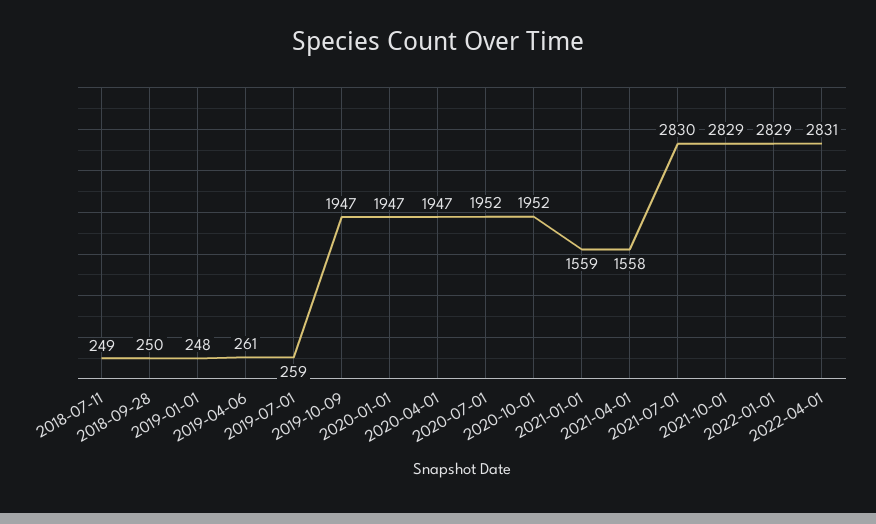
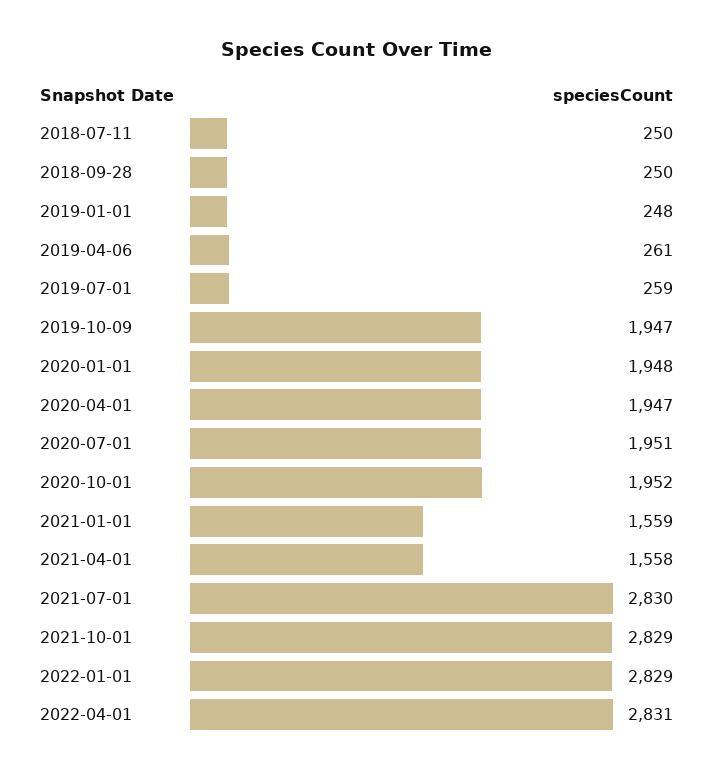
  {
-   "2018-07-11": 249,
+   "2018-07-11": 250,
    "2018-09-28": 250,
    "2019-01-01": 248,
    "2019-04-06": 261,
    "2019-07-01": 259,
    "2019-10-09": 1947,
-   "2020-01-01": 1947,
+   "2020-01-01": 1948,
    "2020-04-01": 1947,
-   "2020-07-01": 1952,
+   "2020-07-01": 1951,
    "2020-10-01": 1952,
    "2021-01-01": 1559,
    "2021-04-01": 1558,
    "2021-07-01": 2830,
    "2021-10-01": 2829,
    "2022-01-01": 2829,
    "2022-04-01": 2831
  }

